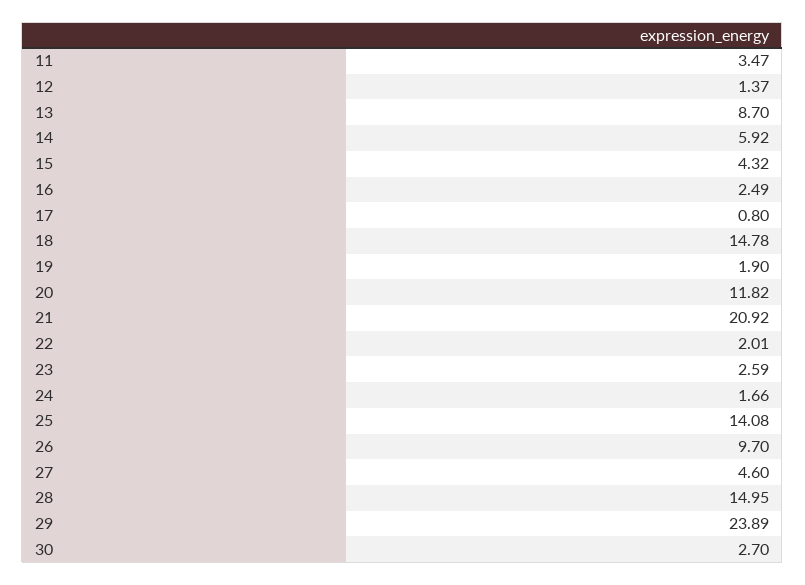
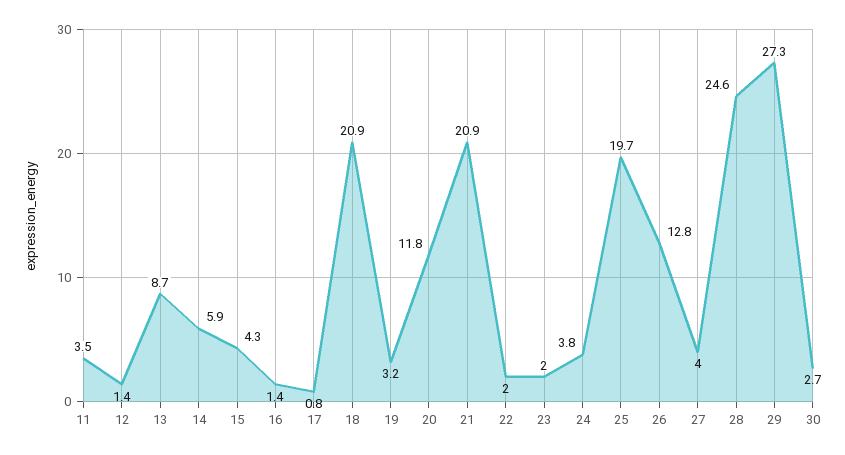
  {
    "11": 3.47,
    "12": 1.37,
    "13": 8.7,
    "14": 5.92,
    "15": 4.32,
-   "16": 2.49,
+   "16": 1.4,
    "17": 0.8,
-   "18": 14.78,
+   "18": 20.9,
-   "19": 1.9,
+   "19": 3.2,
    "20": 11.82,
    "21": 20.92,
    "22": 2.01,
-   "23": 2.59,
+   "23": 2,
-   "24": 1.66,
+   "24": 3.8,
-   "25": 14.08,
+   "25": 19.7,
-   "26": 9.7,
+   "26": 12.8,
-   "27": 4.6,
+   "27": 4,
-   "28": 14.95,
+   "28": 24.6,
-   "29": 23.89,
+   "29": 27.3,
    "30": 2.7
  }

